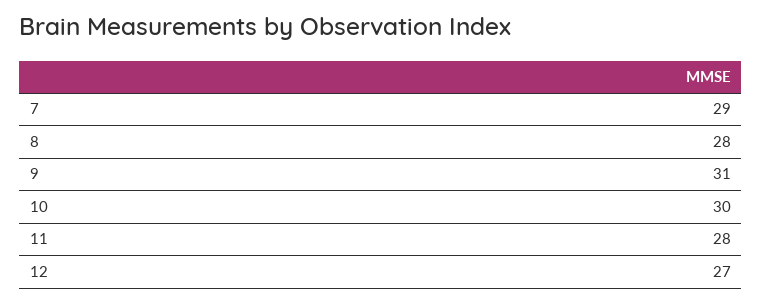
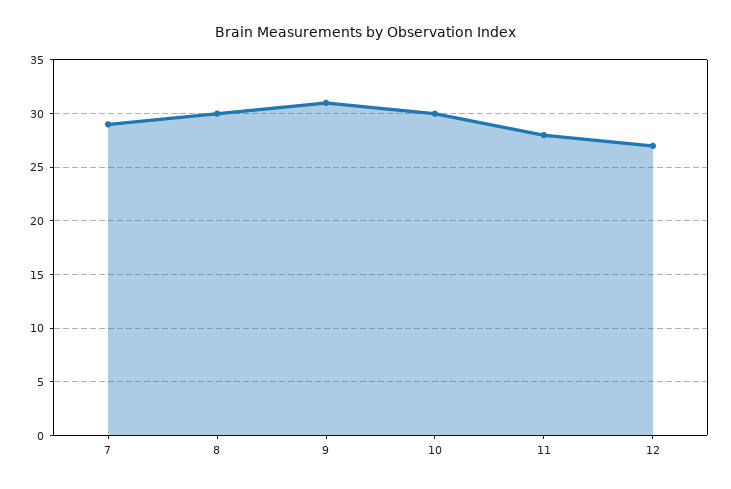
  {
    "7": 29,
-   "8": 28,
+   "8": 30,
    "9": 31,
    "10": 30,
    "11": 28,
    "12": 27
  }

